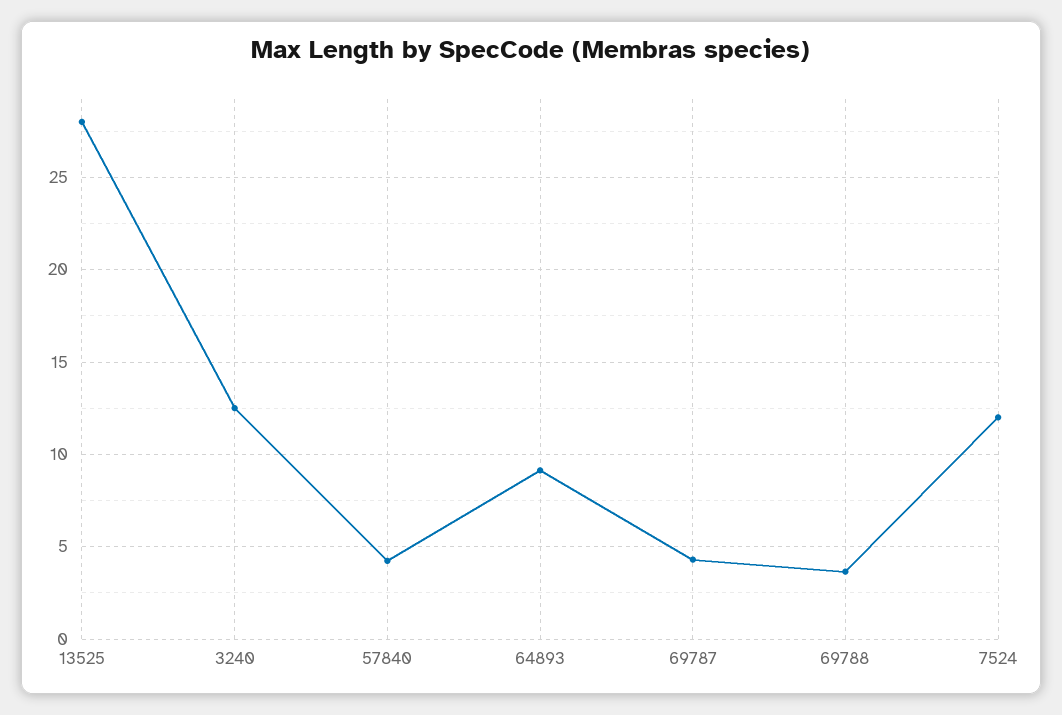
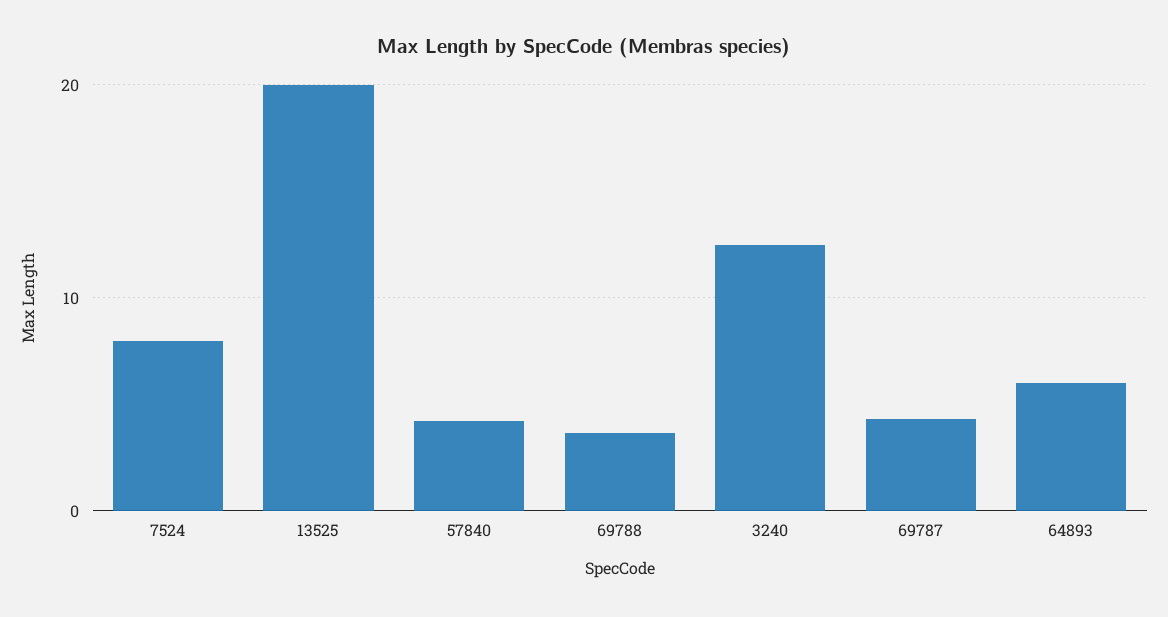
  {
-   "13525": 28,
+   "13525": 20,
    "3240": 12.5,
    "57840": 4,
-   "64893": 9,
+   "64893": 6,
    "69787": 4.5,
    "69788": 3.5,
-   "7524": 12
+   "7524": 8
  }

